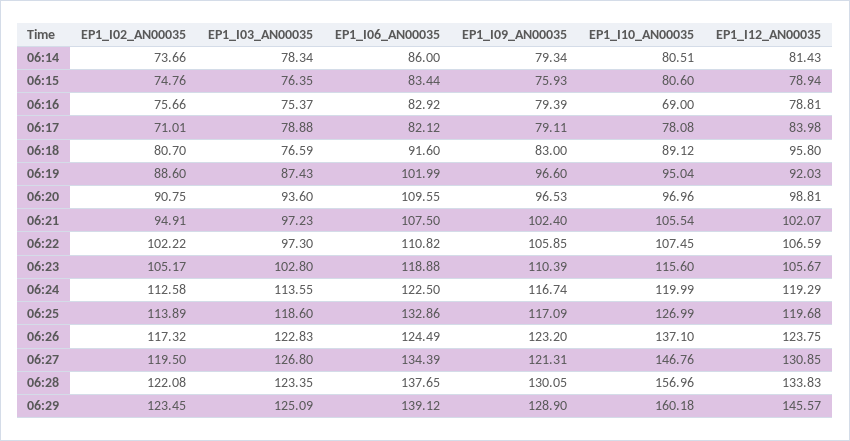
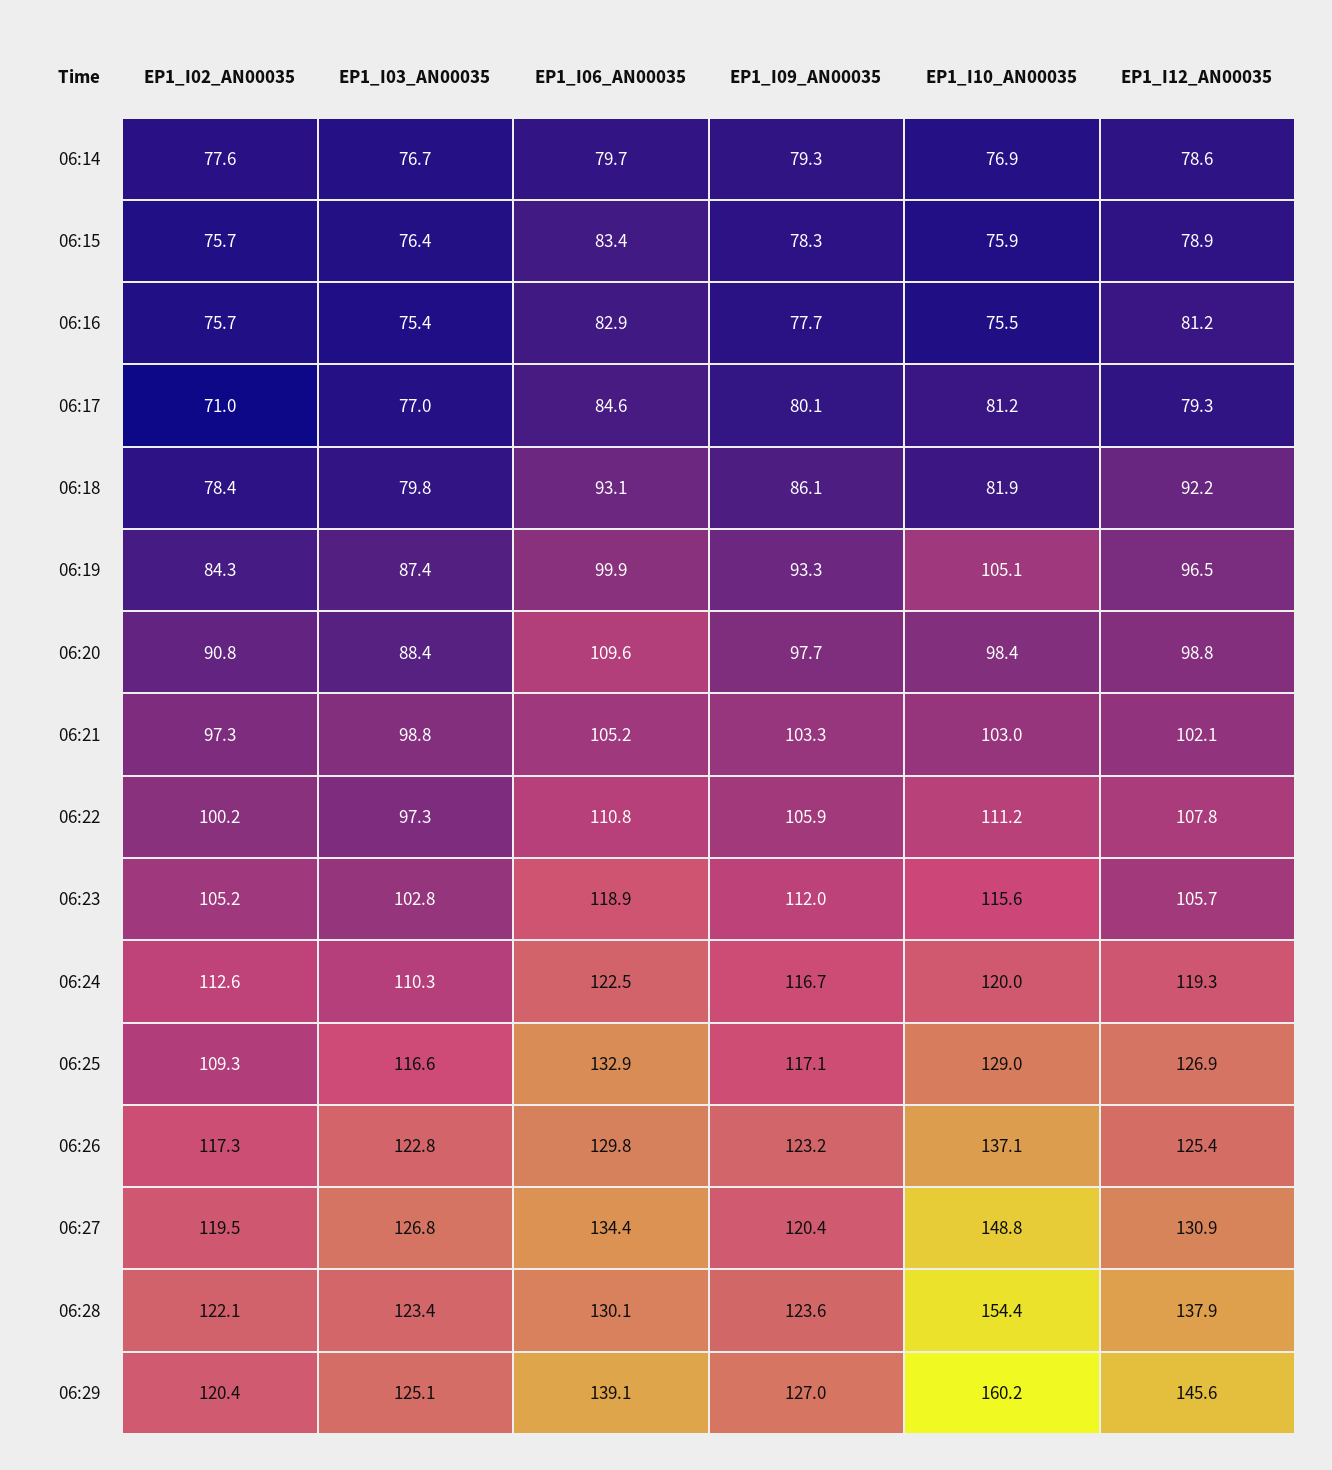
  {
    "EP1_I02_AN00035": {
-     "06:14": 73.66,
+     "06:14": 77.6,
-     "06:15": 74.76,
+     "06:15": 75.7,
      "06:16": 75.66,
      "06:17": 71.01,
-     "06:18": 80.7,
+     "06:18": 78.4,
-     "06:19": 88.6,
+     "06:19": 84.3,
      "06:20": 90.75,
-     "06:21": 94.91,
+     "06:21": 97.3,
-     "06:22": 102.22,
+     "06:22": 100.2,
      "06:23": 105.17,
      "06:24": 112.58,
-     "06:25": 113.89,
+     "06:25": 109.3,
      "06:26": 117.32,
      "06:27": 119.5,
      "06:28": 122.08,
-     "06:29": 123.45
+     "06:29": 120.4
    },
    "EP1_I03_AN00035": {
-     "06:14": 78.34,
+     "06:14": 76.7,
      "06:15": 76.35,
      "06:16": 75.37,
-     "06:17": 78.88,
+     "06:17": 77,
-     "06:18": 76.59,
+     "06:18": 79.8,
      "06:19": 87.43,
-     "06:20": 93.6,
+     "06:20": 88.4,
-     "06:21": 97.23,
+     "06:21": 98.8,
      "06:22": 97.3,
      "06:23": 102.8,
-     "06:24": 113.55,
+     "06:24": 110.3,
-     "06:25": 118.6,
+     "06:25": 116.6,
      "06:26": 122.83,
      "06:27": 126.8,
      "06:28": 123.35,
      "06:29": 125.09
    },
    "EP1_I06_AN00035": {
-     "06:14": 86,
+     "06:14": 79.7,
      "06:15": 83.44,
      "06:16": 82.92,
-     "06:17": 82.12,
+     "06:17": 84.6,
-     "06:18": 91.6,
+     "06:18": 93.1,
-     "06:19": 101.99,
+     "06:19": 99.9,
      "06:20": 109.55,
-     "06:21": 107.5,
+     "06:21": 105.2,
      "06:22": 110.82,
      "06:23": 118.88,
      "06:24": 122.5,
      "06:25": 132.86,
-     "06:26": 124.49,
+     "06:26": 129.8,
      "06:27": 134.39,
-     "06:28": 137.65,
+     "06:28": 130.1,
      "06:29": 139.12
    },
    "EP1_I09_AN00035": {
      "06:14": 79.34,
-     "06:15": 75.93,
+     "06:15": 78.3,
-     "06:16": 79.39,
+     "06:16": 77.7,
-     "06:17": 79.11,
+     "06:17": 80.1,
-     "06:18": 83,
+     "06:18": 86.1,
-     "06:19": 96.6,
+     "06:19": 93.3,
-     "06:20": 96.53,
+     "06:20": 97.7,
-     "06:21": 102.4,
+     "06:21": 103.3,
      "06:22": 105.85,
-     "06:23": 110.39,
+     "06:23": 112,
      "06:24": 116.74,
      "06:25": 117.09,
      "06:26": 123.2,
-     "06:27": 121.31,
+     "06:27": 120.4,
-     "06:28": 130.05,
+     "06:28": 123.6,
-     "06:29": 128.9
+     "06:29": 127
    },
    "EP1_I10_AN00035": {
-     "06:14": 80.51,
+     "06:14": 76.9,
-     "06:15": 80.6,
+     "06:15": 75.9,
-     "06:16": 69,
+     "06:16": 75.5,
-     "06:17": 78.08,
+     "06:17": 81.2,
-     "06:18": 89.12,
+     "06:18": 81.9,
-     "06:19": 95.04,
+     "06:19": 105.1,
-     "06:20": 96.96,
+     "06:20": 98.4,
-     "06:21": 105.54,
+     "06:21": 103,
-     "06:22": 107.45,
+     "06:22": 111.2,
      "06:23": 115.6,
      "06:24": 119.99,
-     "06:25": 126.99,
+     "06:25": 129,
      "06:26": 137.1,
-     "06:27": 146.76,
+     "06:27": 148.8,
-     "06:28": 156.96,
+     "06:28": 154.4,
      "06:29": 160.18
    },
    "EP1_I12_AN00035": {
-     "06:14": 81.43,
+     "06:14": 78.6,
      "06:15": 78.94,
-     "06:16": 78.81,
+     "06:16": 81.2,
-     "06:17": 83.98,
+     "06:17": 79.3,
-     "06:18": 95.8,
+     "06:18": 92.2,
-     "06:19": 92.03,
+     "06:19": 96.5,
      "06:20": 98.81,
      "06:21": 102.07,
-     "06:22": 106.59,
+     "06:22": 107.8,
      "06:23": 105.67,
      "06:24": 119.29,
-     "06:25": 119.68,
+     "06:25": 126.9,
-     "06:26": 123.75,
+     "06:26": 125.4,
      "06:27": 130.85,
-     "06:28": 133.83,
+     "06:28": 137.9,
      "06:29": 145.57
    }
  }

